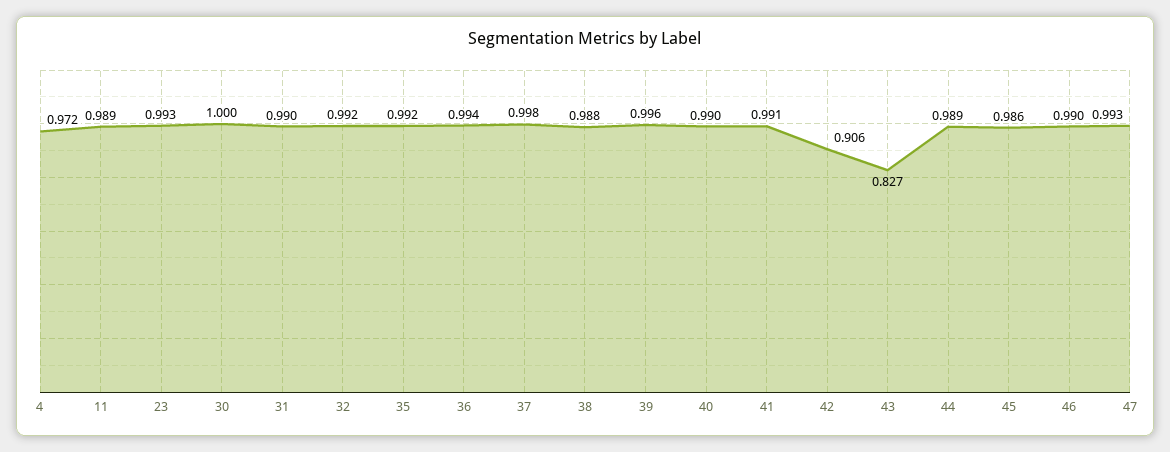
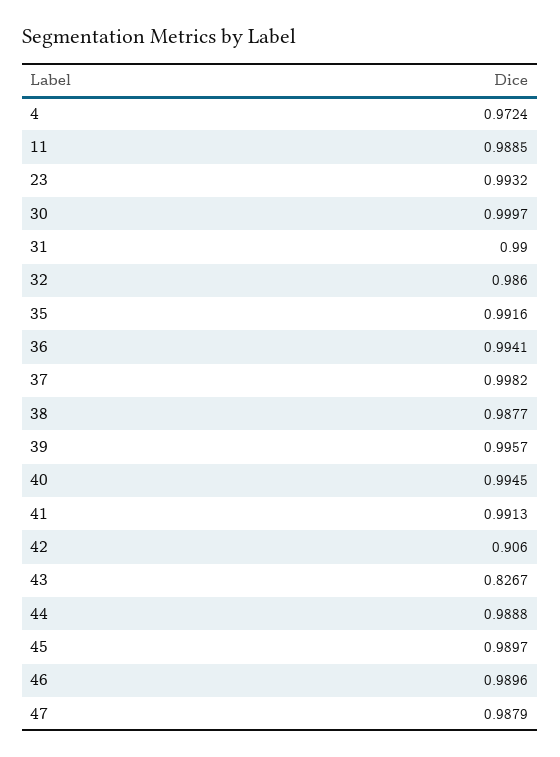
  {
    "4": 0.9724,
    "11": 0.9885,
    "23": 0.9932,
    "30": 0.9997,
    "31": 0.99,
-   "32": 0.992,
+   "32": 0.986,
    "35": 0.9916,
    "36": 0.9941,
    "37": 0.9982,
    "38": 0.9877,
    "39": 0.9957,
-   "40": 0.99,
+   "40": 0.9945,
    "41": 0.9913,
    "42": 0.906,
    "43": 0.8267,
    "44": 0.9888,
-   "45": 0.986,
+   "45": 0.9897,
    "46": 0.9896,
-   "47": 0.993
+   "47": 0.9879
  }

